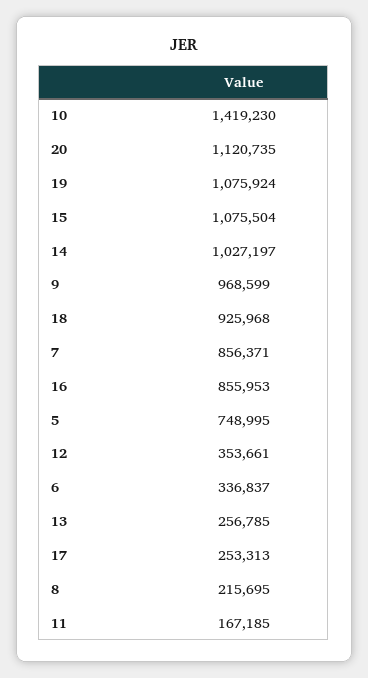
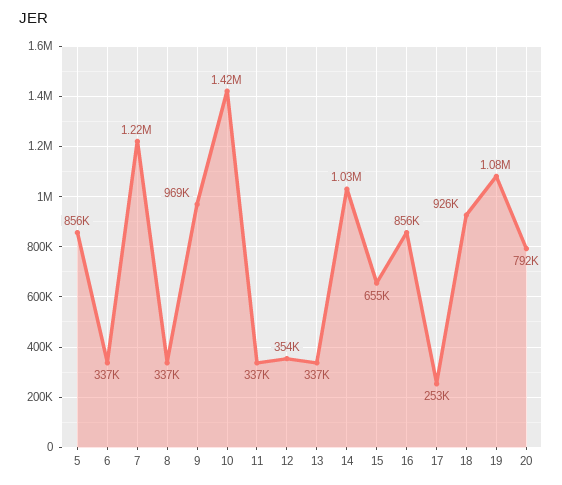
  {
    "10": 1419230,
-   "20": 1120735,
+   "20": 792000,
    "19": 1075924,
-   "15": 1075504,
+   "15": 655000,
    "14": 1027197,
    "9": 968599,
    "18": 925968,
-   "7": 856371,
+   "7": 1220000,
    "16": 855953,
-   "5": 748995,
+   "5": 856000,
    "12": 353661,
    "6": 336837,
-   "13": 256785,
+   "13": 337000,
    "17": 253313,
-   "8": 215695,
+   "8": 337000,
-   "11": 167185
+   "11": 337000
  }

